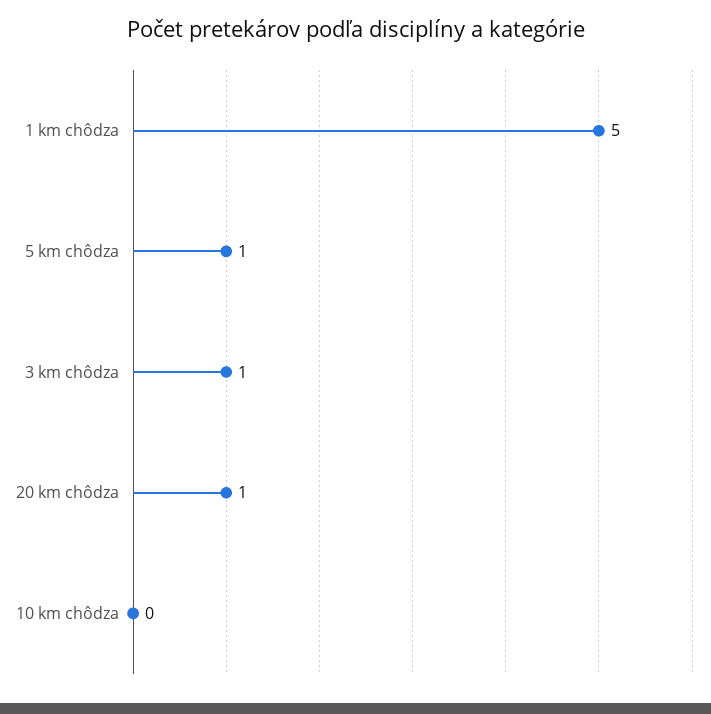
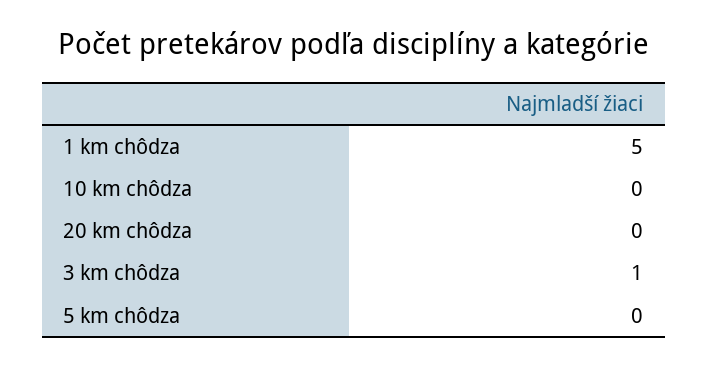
  {
    "1 km chôdza": 5,
-   "5 km chôdza": 1,
+   "5 km chôdza": 0,
    "3 km chôdza": 1,
-   "20 km chôdza": 1,
+   "20 km chôdza": 0,
    "10 km chôdza": 0
  }

